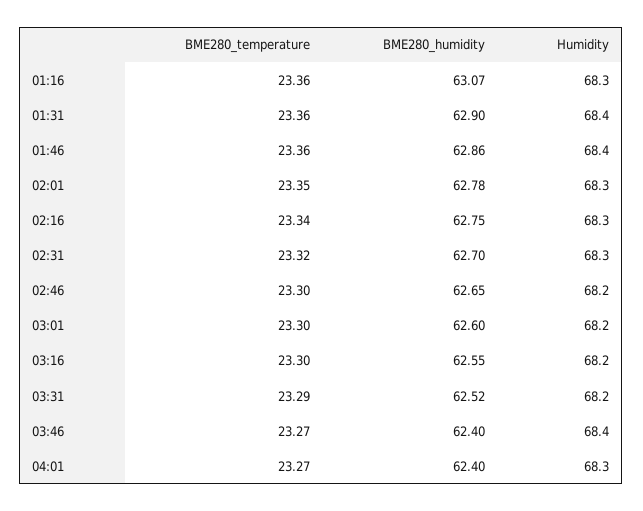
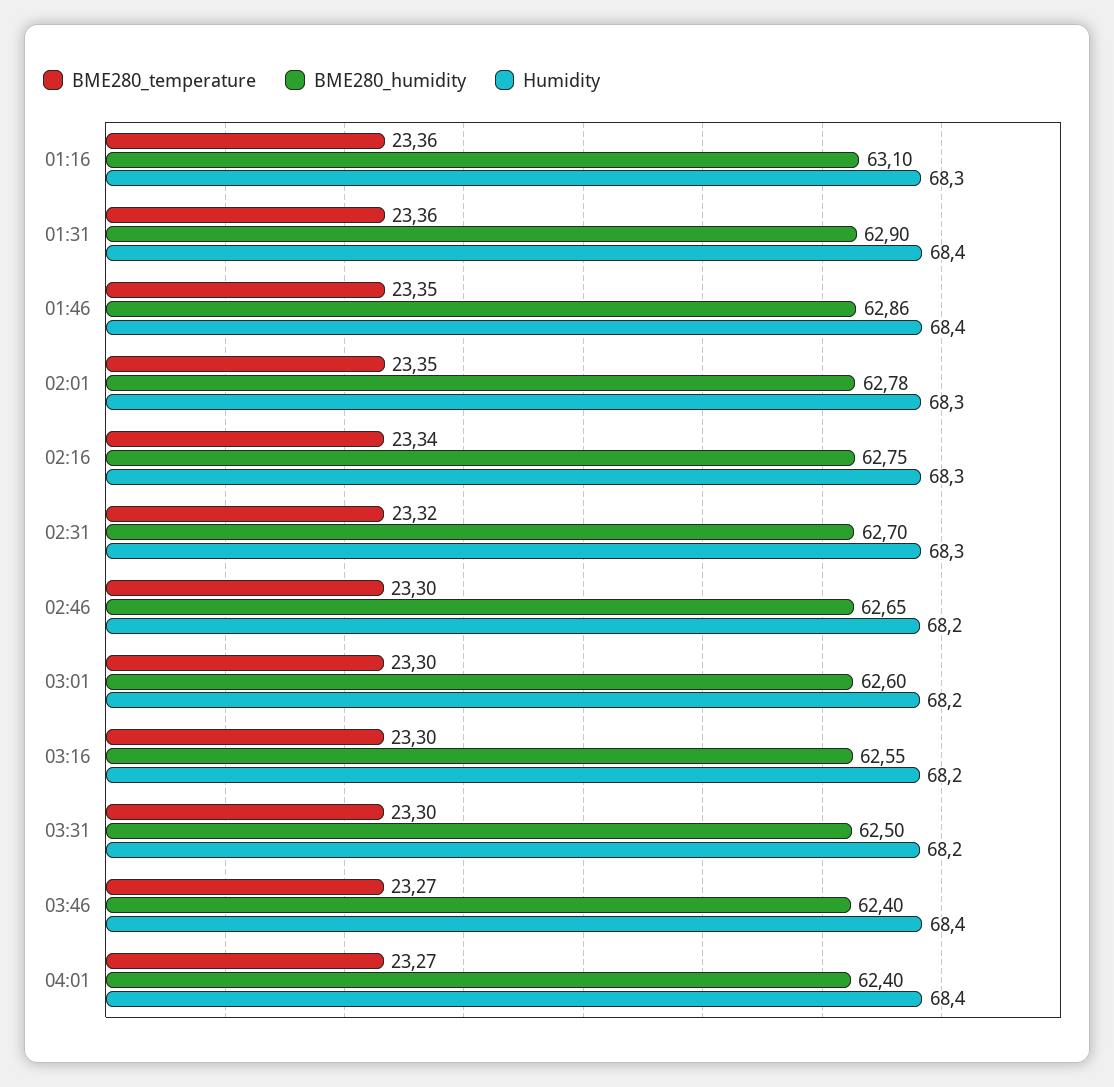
  {
    "BME280_temperature": {
      "01:16": 23.36,
      "01:31": 23.36,
-     "01:46": 23.36,
+     "01:46": 23.35,
      "02:01": 23.35,
      "02:16": 23.34,
      "02:31": 23.32,
      "02:46": 23.3,
      "03:01": 23.3,
      "03:16": 23.3,
-     "03:31": 23.29,
+     "03:31": 23.3,
      "03:46": 23.27,
      "04:01": 23.27
    },
    "BME280_humidity": {
-     "01:16": 63.07,
+     "01:16": 63.1,
      "01:31": 62.9,
      "01:46": 62.86,
      "02:01": 62.78,
      "02:16": 62.75,
      "02:31": 62.7,
      "02:46": 62.65,
      "03:01": 62.6,
      "03:16": 62.55,
-     "03:31": 62.52,
+     "03:31": 62.5,
      "03:46": 62.4,
      "04:01": 62.4
    },
    "Humidity": {
      "01:16": 68.3,
      "01:31": 68.4,
      "01:46": 68.4,
      "02:01": 68.3,
      "02:16": 68.3,
      "02:31": 68.3,
      "02:46": 68.2,
      "03:01": 68.2,
      "03:16": 68.2,
      "03:31": 68.2,
      "03:46": 68.4,
-     "04:01": 68.3
+     "04:01": 68.4
    }
  }

